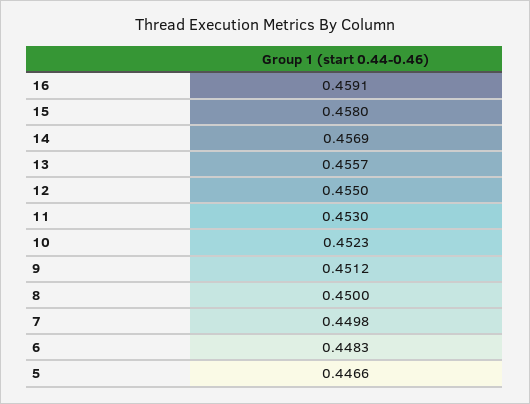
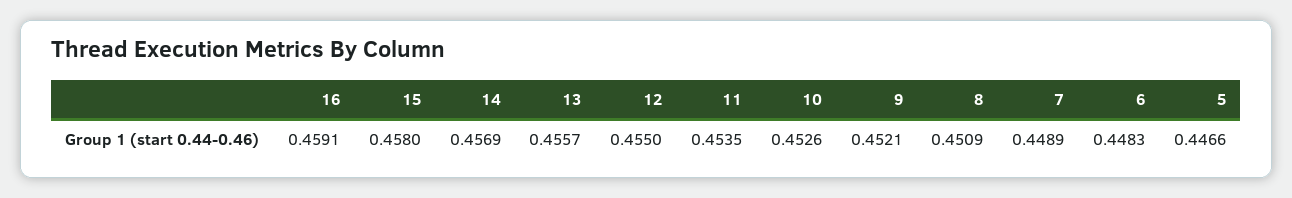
  {
    "16": 0.4591,
    "15": 0.458,
    "14": 0.4569,
    "13": 0.4557,
    "12": 0.455,
-   "11": 0.453,
+   "11": 0.4535,
-   "10": 0.4523,
+   "10": 0.4526,
-   "9": 0.4512,
+   "9": 0.4521,
-   "8": 0.45,
+   "8": 0.4509,
-   "7": 0.4498,
+   "7": 0.4489,
    "6": 0.4483,
    "5": 0.4466
  }

